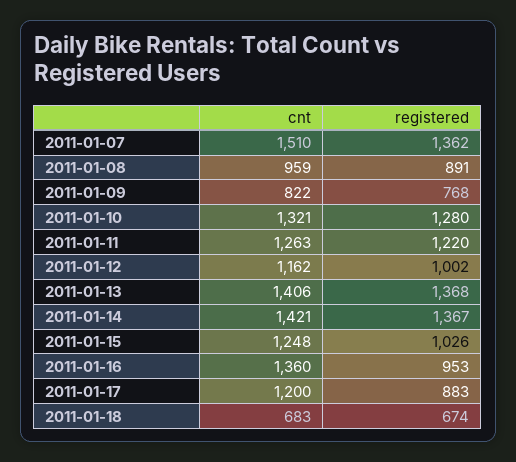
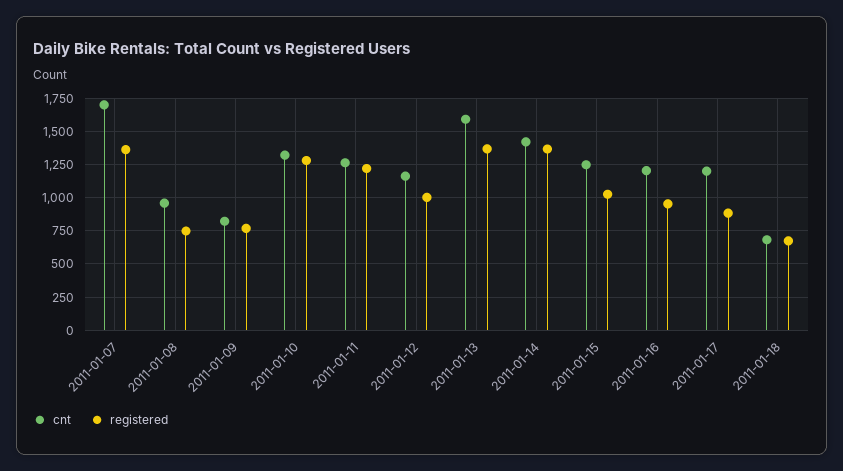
  {
    "cnt": {
-     "2011-01-07": 1510,
+     "2011-01-07": 1700,
      "2011-01-08": 959,
      "2011-01-09": 822,
      "2011-01-10": 1321,
      "2011-01-11": 1263,
      "2011-01-12": 1162,
-     "2011-01-13": 1406,
+     "2011-01-13": 1600,
      "2011-01-14": 1421,
      "2011-01-15": 1248,
-     "2011-01-16": 1360,
+     "2011-01-16": 1200,
      "2011-01-17": 1200,
      "2011-01-18": 683
    },
    "registered": {
      "2011-01-07": 1362,
-     "2011-01-08": 891,
+     "2011-01-08": 750,
      "2011-01-09": 768,
      "2011-01-10": 1280,
      "2011-01-11": 1220,
      "2011-01-12": 1002,
      "2011-01-13": 1368,
      "2011-01-14": 1367,
      "2011-01-15": 1026,
      "2011-01-16": 953,
      "2011-01-17": 883,
      "2011-01-18": 674
    }
  }

